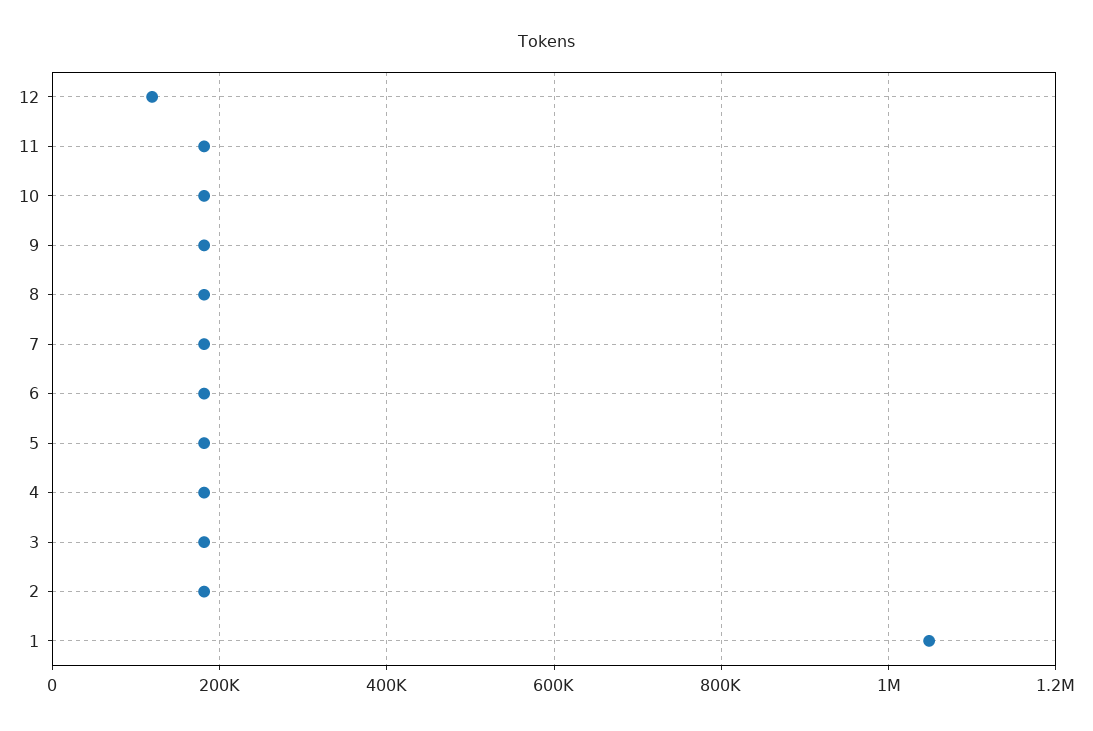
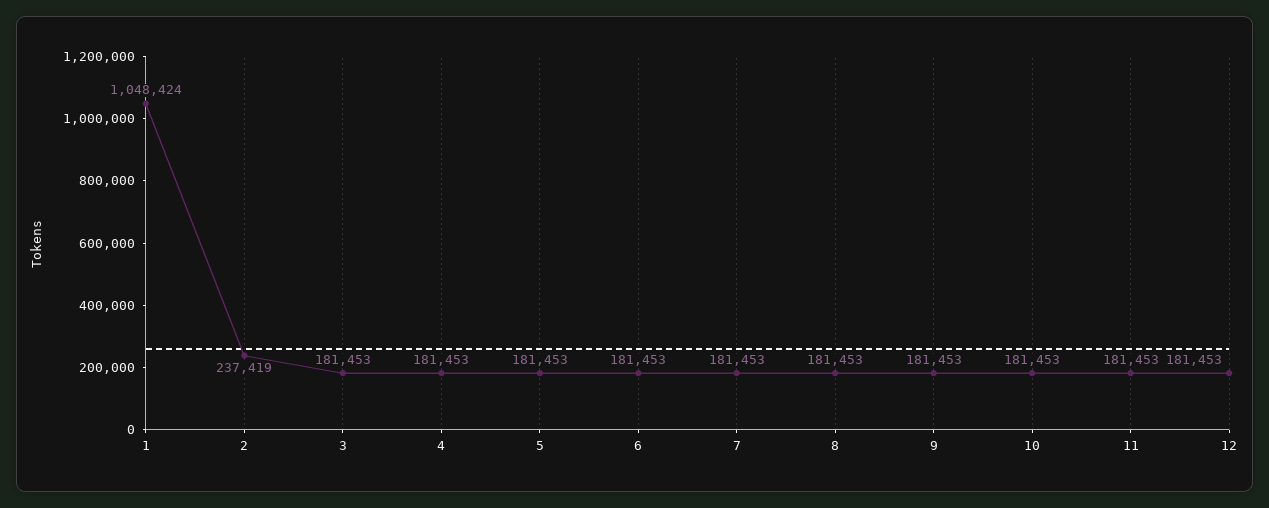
  {
-   "12": 120000,
+   "12": 181453,
    "11": 181453,
    "10": 181453,
    "9": 181453,
    "8": 181453,
    "7": 181453,
    "6": 181453,
    "5": 181453,
    "4": 181453,
    "3": 181453,
-   "2": 180000,
+   "2": 237419,
    "1": 1048424
  }

